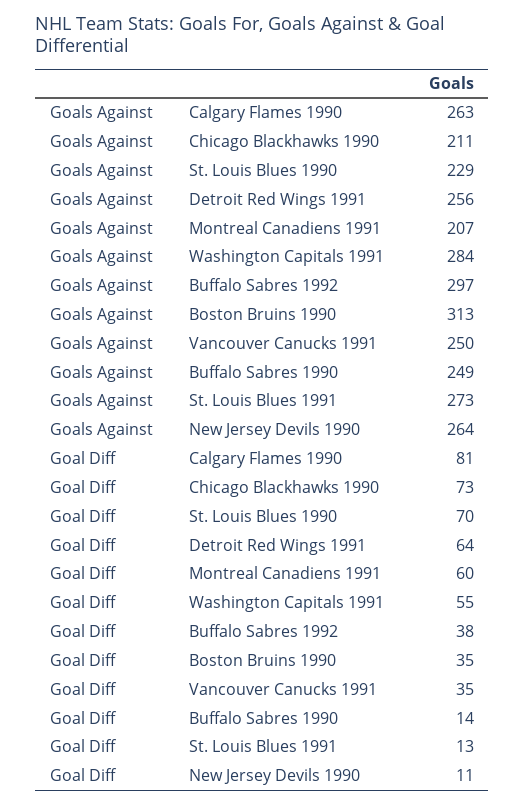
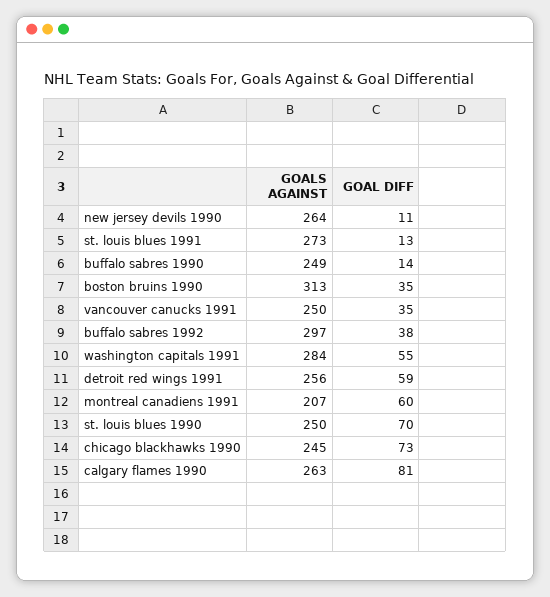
  {
    "Goals Against": {
      "Calgary Flames 1990": 263,
-     "Chicago Blackhawks 1990": 211,
+     "Chicago Blackhawks 1990": 245,
-     "St. Louis Blues 1990": 229,
+     "St. Louis Blues 1990": 250,
      "Detroit Red Wings 1991": 256,
      "Montreal Canadiens 1991": 207,
      "Washington Capitals 1991": 284,
      "Buffalo Sabres 1992": 297,
      "Boston Bruins 1990": 313,
      "Vancouver Canucks 1991": 250,
      "Buffalo Sabres 1990": 249,
      "St. Louis Blues 1991": 273,
      "New Jersey Devils 1990": 264
    },
    "Goal Diff": {
      "Calgary Flames 1990": 81,
      "Chicago Blackhawks 1990": 73,
      "St. Louis Blues 1990": 70,
-     "Detroit Red Wings 1991": 64,
+     "Detroit Red Wings 1991": 59,
      "Montreal Canadiens 1991": 60,
      "Washington Capitals 1991": 55,
      "Buffalo Sabres 1992": 38,
      "Boston Bruins 1990": 35,
      "Vancouver Canucks 1991": 35,
      "Buffalo Sabres 1990": 14,
      "St. Louis Blues 1991": 13,
      "New Jersey Devils 1990": 11
    }
  }

